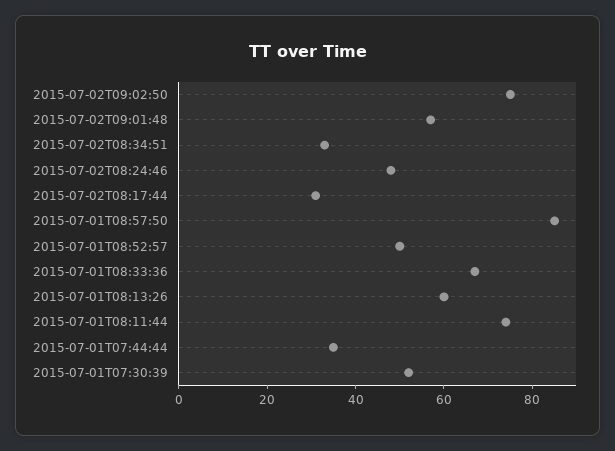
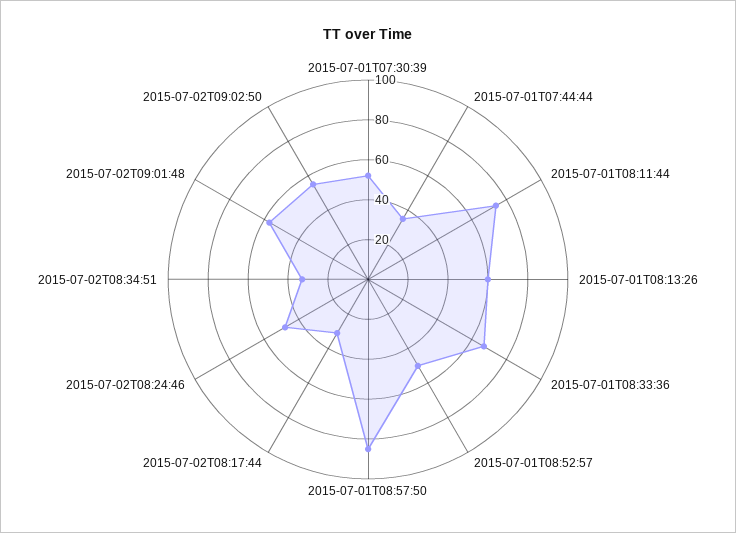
  {
-   "2015-07-02T09:02:50": 75,
+   "2015-07-02T09:02:50": 55,
    "2015-07-02T09:01:48": 55,
    "2015-07-02T08:34:51": 35,
    "2015-07-02T08:24:46": 50,
    "2015-07-02T08:17:44": 30,
    "2015-07-01T08:57:50": 85,
    "2015-07-01T08:52:57": 50,
    "2015-07-01T08:33:36": 65,
    "2015-07-01T08:13:26": 60,
    "2015-07-01T08:11:44": 75,
    "2015-07-01T07:44:44": 35,
    "2015-07-01T07:30:39": 50
  }

